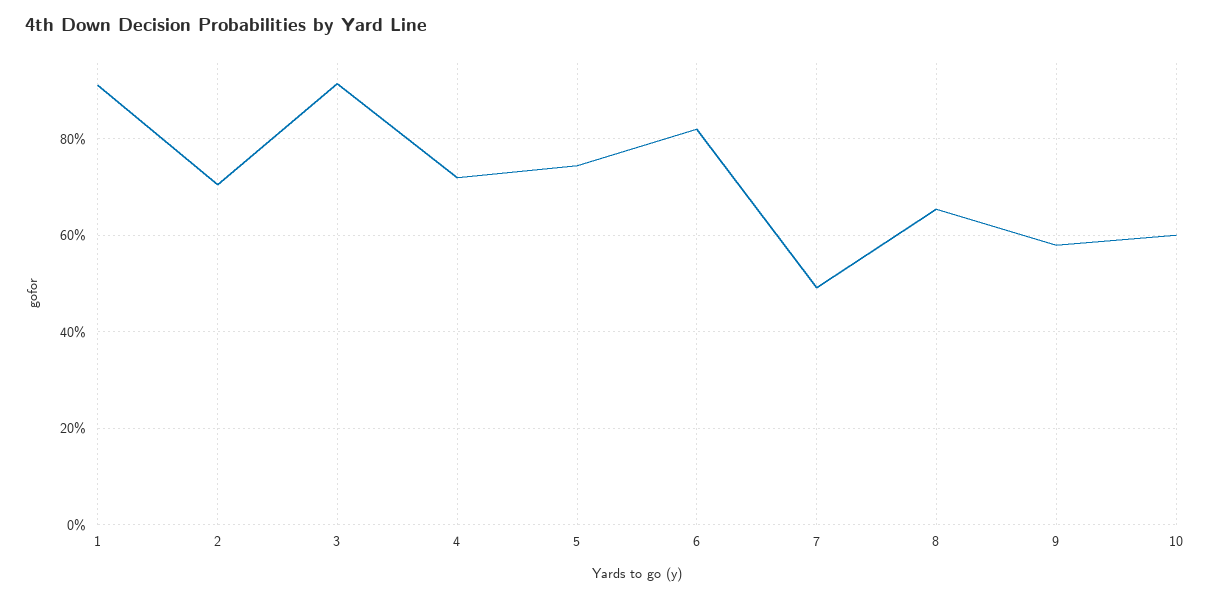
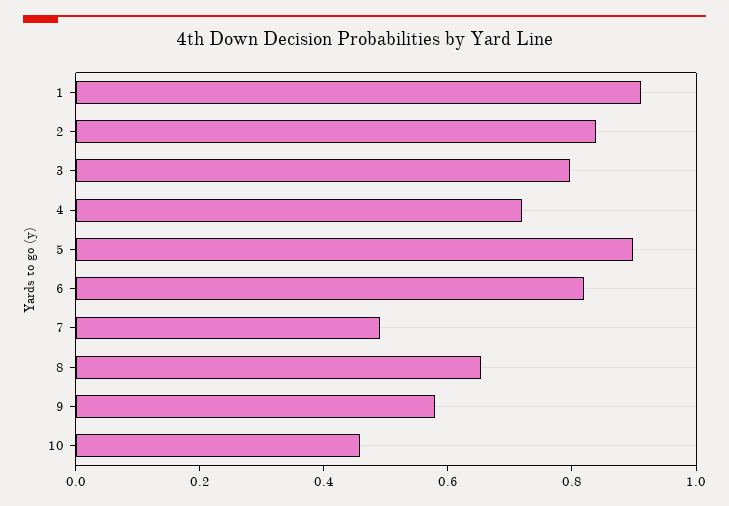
  {
    "1": 0.92,
-   "2": 0.7,
+   "2": 0.85,
-   "3": 0.92,
+   "3": 0.8,
    "4": 0.72,
-   "5": 0.74,
+   "5": 0.9,
    "6": 0.82,
    "7": 0.5,
    "8": 0.66,
    "9": 0.58,
-   "10": 0.6
+   "10": 0.45
  }

